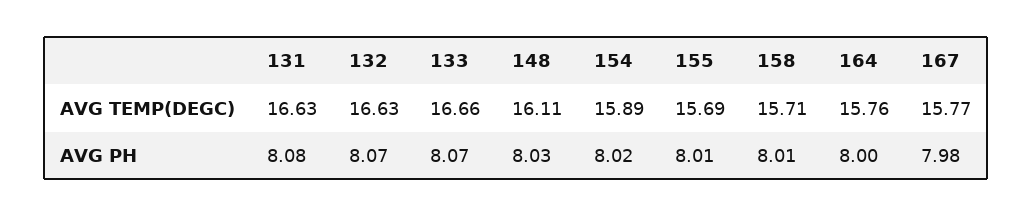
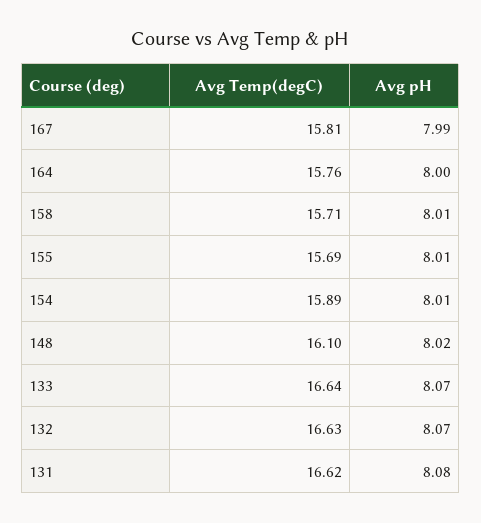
  {
    "131": {
-     "AVG TEMP(DEGC)": 16.63,
+     "AVG TEMP(DEGC)": 16.62,
      "AVG PH": 8.08
    },
    "132": {
      "AVG TEMP(DEGC)": 16.63,
      "AVG PH": 8.07
    },
    "133": {
-     "AVG TEMP(DEGC)": 16.66,
+     "AVG TEMP(DEGC)": 16.64,
      "AVG PH": 8.07
    },
    "148": {
-     "AVG TEMP(DEGC)": 16.11,
+     "AVG TEMP(DEGC)": 16.1,
-     "AVG PH": 8.03
+     "AVG PH": 8.02
    },
    "154": {
      "AVG TEMP(DEGC)": 15.89,
-     "AVG PH": 8.02
+     "AVG PH": 8.01
    },
    "155": {
      "AVG TEMP(DEGC)": 15.69,
      "AVG PH": 8.01
    },
    "158": {
      "AVG TEMP(DEGC)": 15.71,
      "AVG PH": 8.01
    },
    "164": {
      "AVG TEMP(DEGC)": 15.76,
      "AVG PH": 8
    },
    "167": {
-     "AVG TEMP(DEGC)": 15.77,
+     "AVG TEMP(DEGC)": 15.81,
-     "AVG PH": 7.98
+     "AVG PH": 7.99
    }
  }

